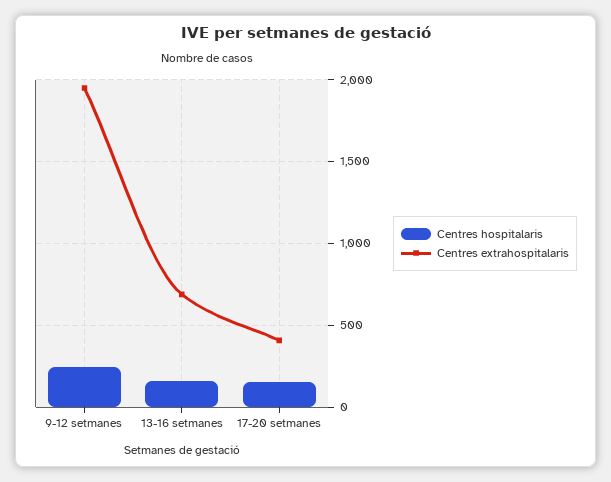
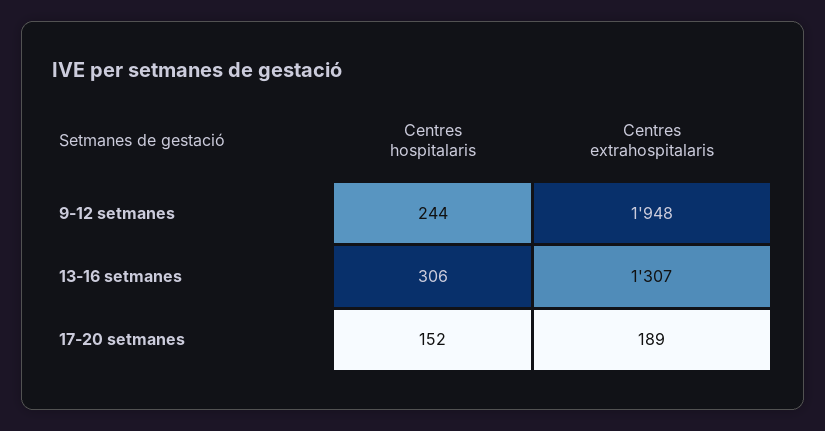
  {
    "Centres hospitalaris": {
      "9-12 setmanes": 244,
-     "13-16 setmanes": 150,
+     "13-16 setmanes": 306,
      "17-20 setmanes": 152
    },
    "Centres extrahospitalaris": {
      "9-12 setmanes": 1948,
-     "13-16 setmanes": 700,
+     "13-16 setmanes": 1307,
-     "17-20 setmanes": 400
+     "17-20 setmanes": 189
    }
  }

